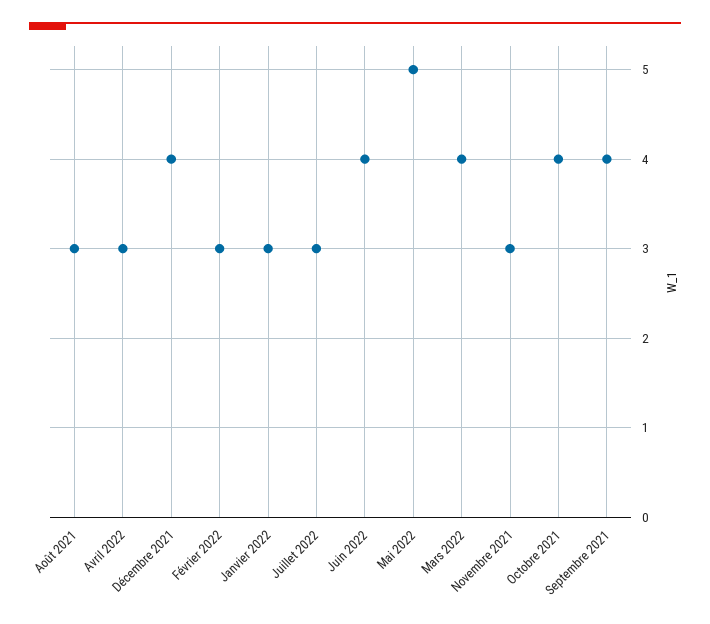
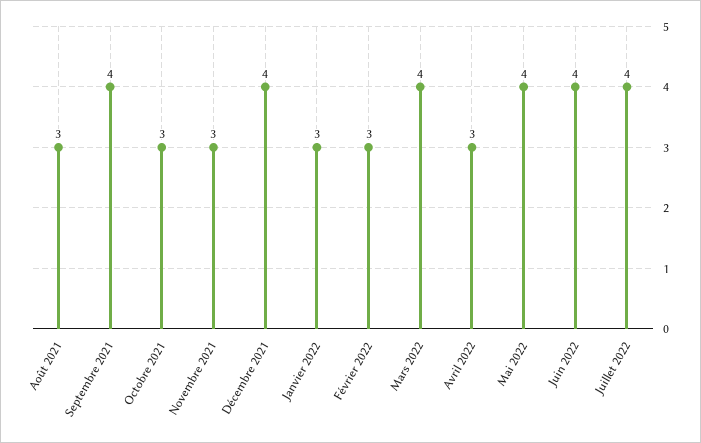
  {
    "Août 2021": 3,
    "Avril 2022": 3,
    "Décembre 2021": 4,
    "Février 2022": 3,
    "Janvier 2022": 3,
-   "Juillet 2022": 3,
+   "Juillet 2022": 4,
    "Juin 2022": 4,
-   "Mai 2022": 5,
+   "Mai 2022": 4,
    "Mars 2022": 4,
    "Novembre 2021": 3,
-   "Octobre 2021": 4,
+   "Octobre 2021": 3,
    "Septembre 2021": 4
  }

